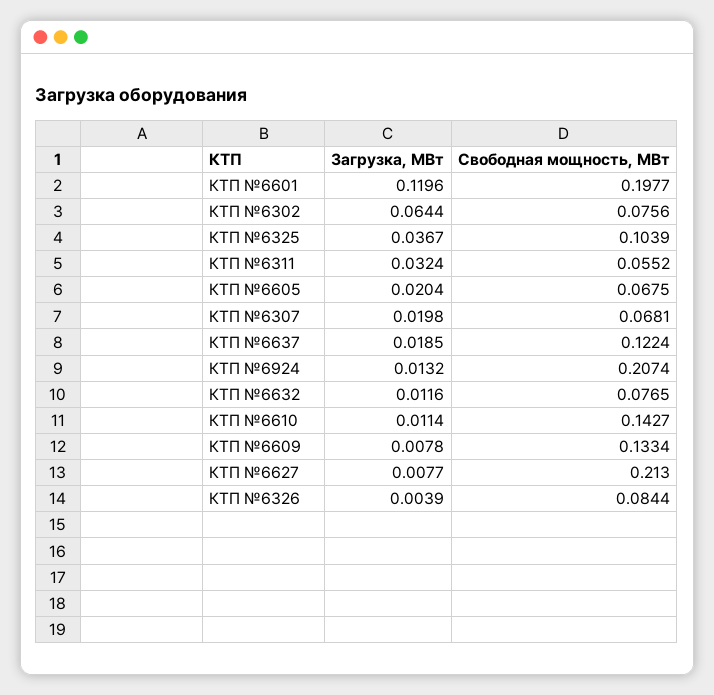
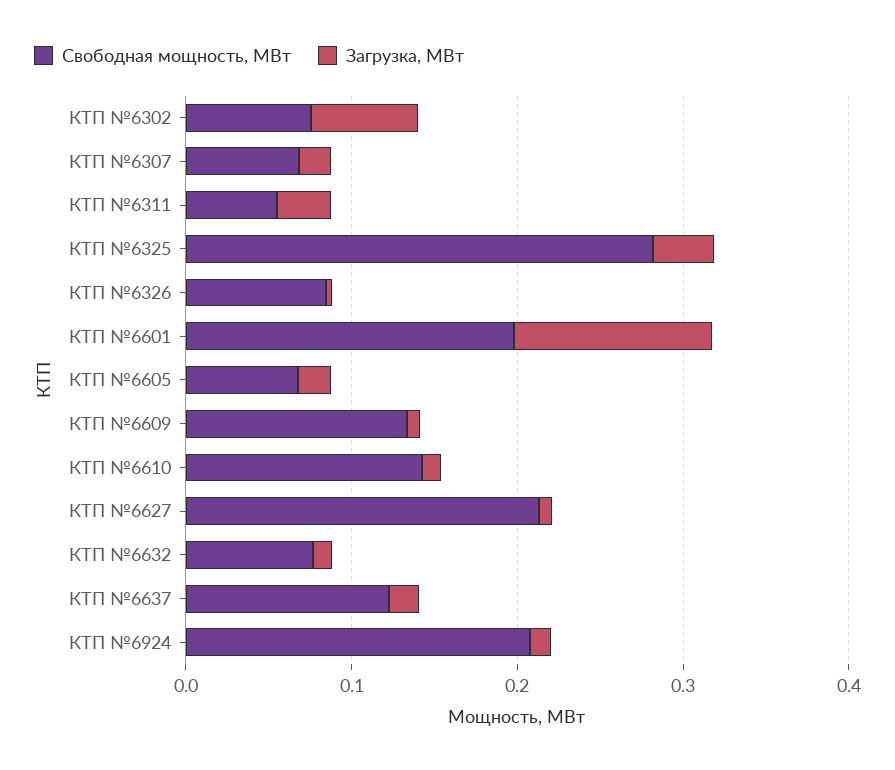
  {
    "Загрузка, МВт": {
      "КТП №6601": 0.1196,
      "КТП №6302": 0.0644,
      "КТП №6325": 0.0367,
      "КТП №6311": 0.0324,
      "КТП №6605": 0.0204,
      "КТП №6307": 0.0198,
      "КТП №6637": 0.0185,
      "КТП №6924": 0.0132,
      "КТП №6632": 0.0116,
      "КТП №6610": 0.0114,
      "КТП №6609": 0.0078,
      "КТП №6627": 0.0077,
      "КТП №6326": 0.0039
    },
    "Свободная мощность, МВт": {
      "КТП №6601": 0.1977,
      "КТП №6302": 0.0756,
-     "КТП №6325": 0.1039,
+     "КТП №6325": 0.28,
      "КТП №6311": 0.0552,
      "КТП №6605": 0.0675,
      "КТП №6307": 0.0681,
      "КТП №6637": 0.1224,
      "КТП №6924": 0.2074,
      "КТП №6632": 0.0765,
      "КТП №6610": 0.1427,
      "КТП №6609": 0.1334,
      "КТП №6627": 0.213,
      "КТП №6326": 0.0844
    }
  }

